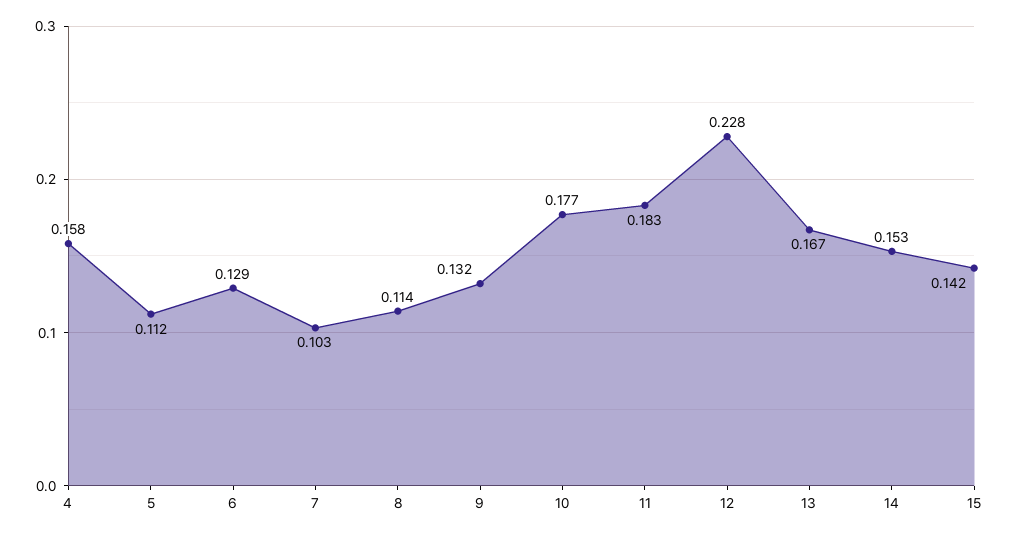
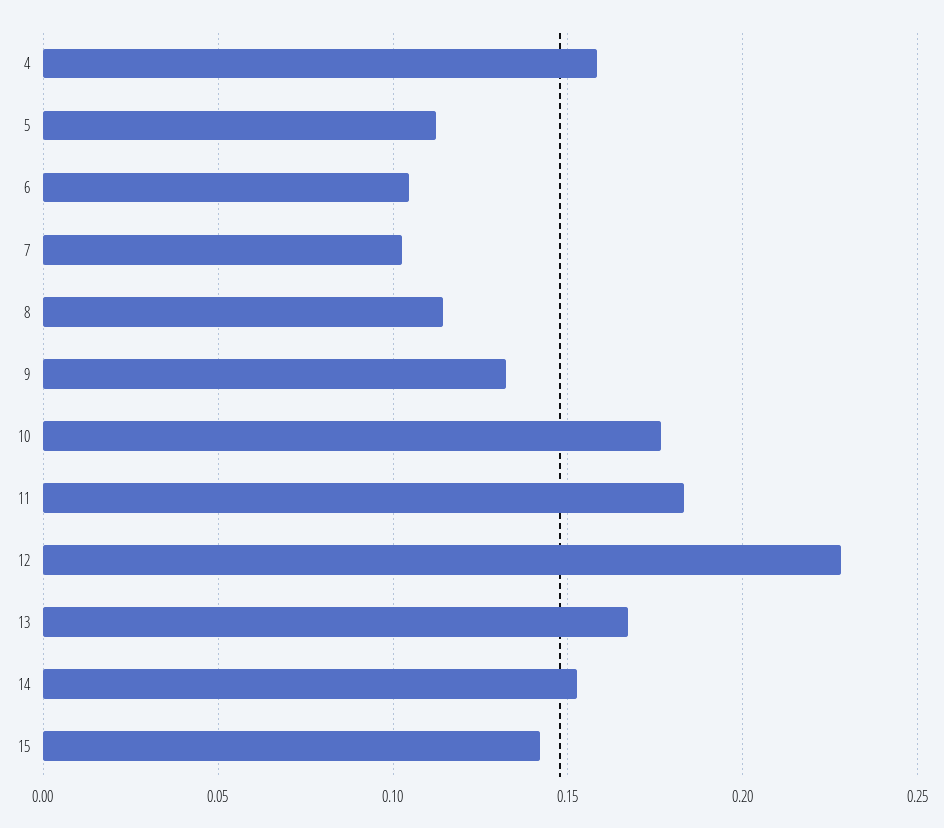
  {
    "4": 0.158,
    "5": 0.112,
-   "6": 0.129,
+   "6": 0.105,
    "7": 0.103,
    "8": 0.114,
    "9": 0.132,
    "10": 0.177,
    "11": 0.183,
    "12": 0.228,
    "13": 0.167,
    "14": 0.153,
    "15": 0.142
  }

